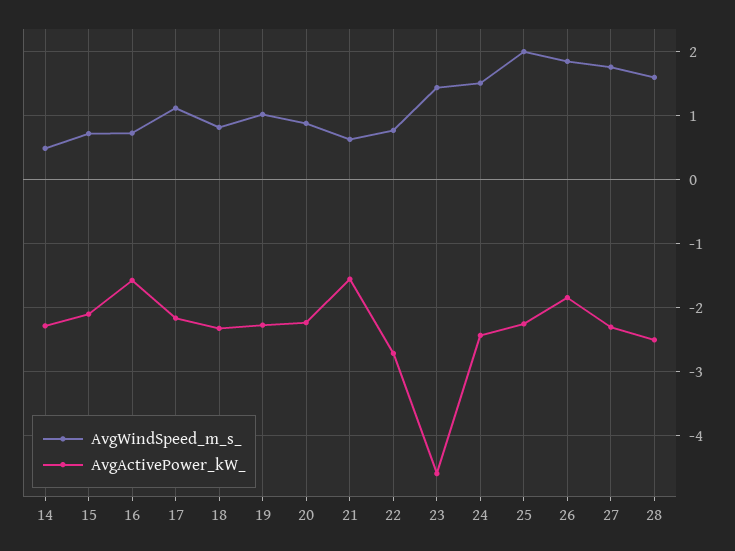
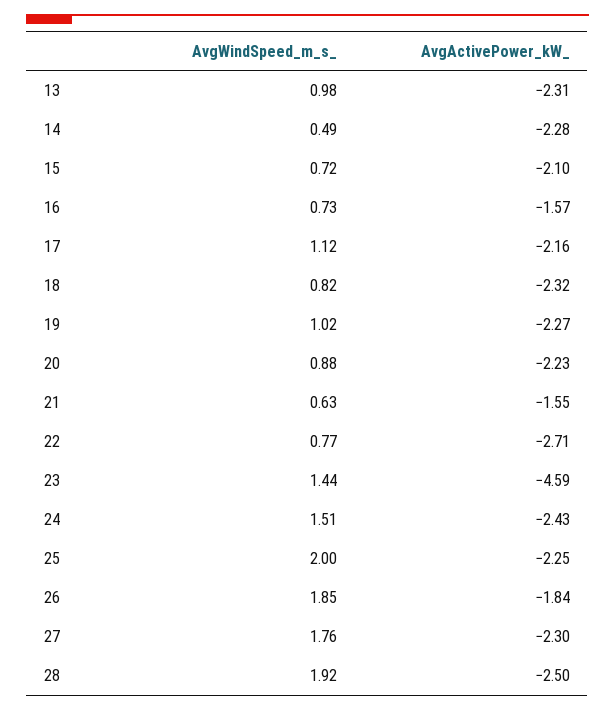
  {
    "AvgWindSpeed_m_s_": {
      "14": 0.49,
      "15": 0.72,
      "16": 0.73,
      "17": 1.12,
      "18": 0.82,
      "19": 1.02,
      "20": 0.88,
      "21": 0.63,
      "22": 0.77,
      "23": 1.44,
      "24": 1.51,
      "25": 2,
      "26": 1.85,
      "27": 1.76,
-     "28": 1.6
+     "28": 1.92,
+     "13": 0.98
    },
    "AvgActivePower_kW_": {
      "14": -2.28,
      "15": -2.1,
      "16": -1.57,
      "17": -2.16,
      "18": -2.32,
      "19": -2.27,
      "20": -2.23,
      "21": -1.55,
      "22": -2.71,
      "23": -4.59,
      "24": -2.43,
      "25": -2.25,
      "26": -1.84,
      "27": -2.3,
-     "28": -2.5
+     "28": -2.5,
+     "13": -2.31
    }
  }

